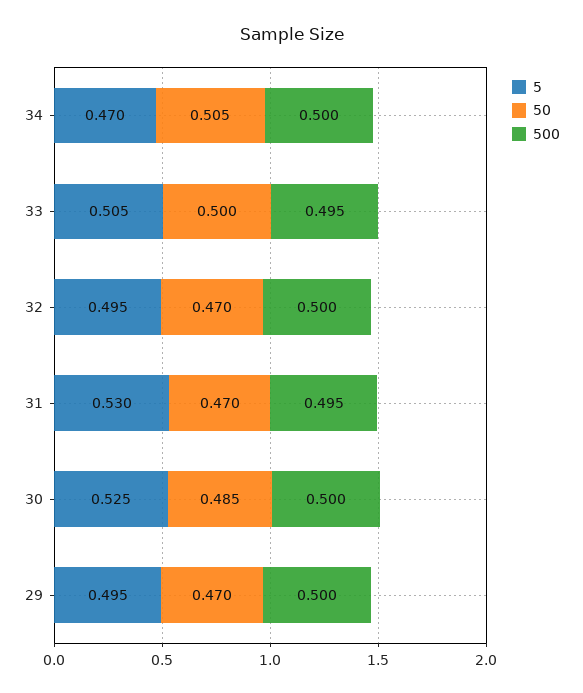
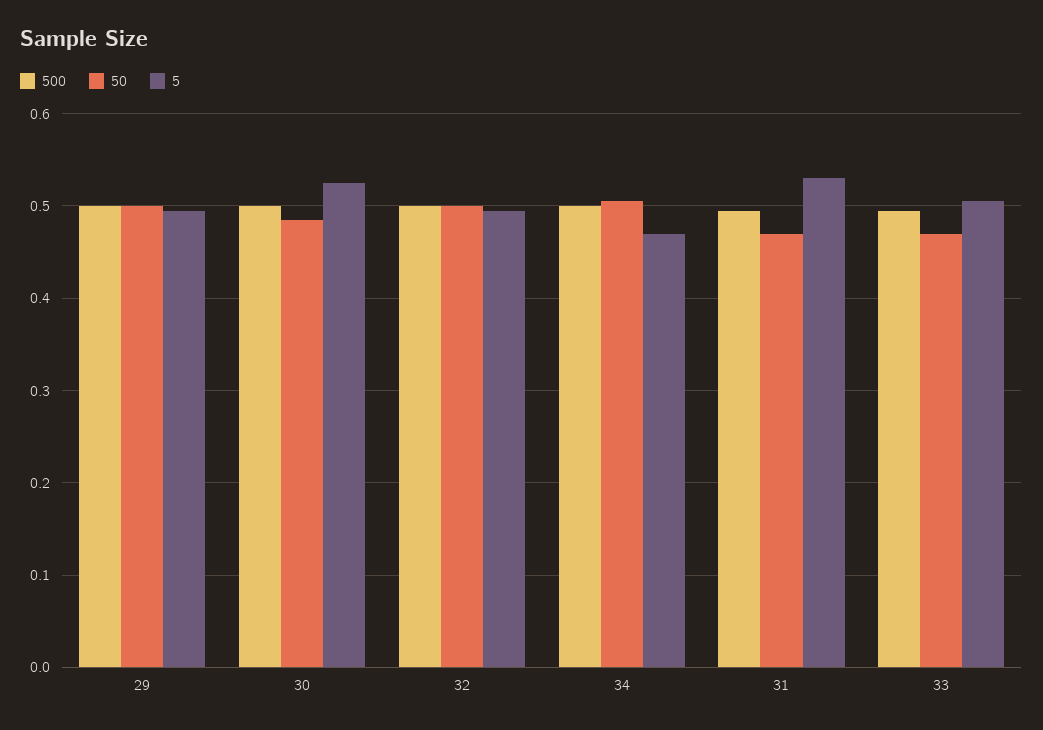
  {
    "5": {
      "34": 0.47,
      "33": 0.505,
      "32": 0.495,
      "31": 0.53,
      "30": 0.525,
      "29": 0.495
    },
    "50": {
      "34": 0.505,
-     "33": 0.5,
+     "33": 0.47,
-     "32": 0.47,
+     "32": 0.5,
      "31": 0.47,
      "30": 0.485,
-     "29": 0.47
+     "29": 0.5
    },
    "500": {
      "34": 0.5,
      "33": 0.495,
      "32": 0.5,
      "31": 0.495,
      "30": 0.5,
      "29": 0.5
    }
  }

